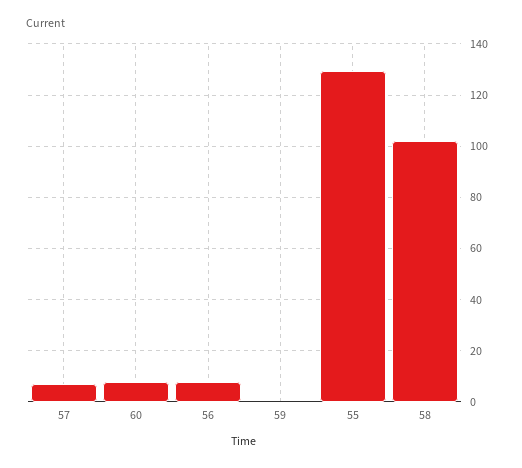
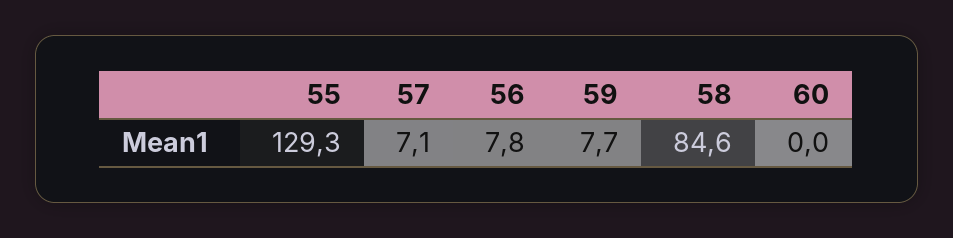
  {
    "57": 7.1,
-   "60": 7.5,
+   "60": 0,
    "56": 7.8,
-   "59": 0,
+   "59": 7.7,
    "55": 129.3,
-   "58": 102.5
+   "58": 84.6
  }

